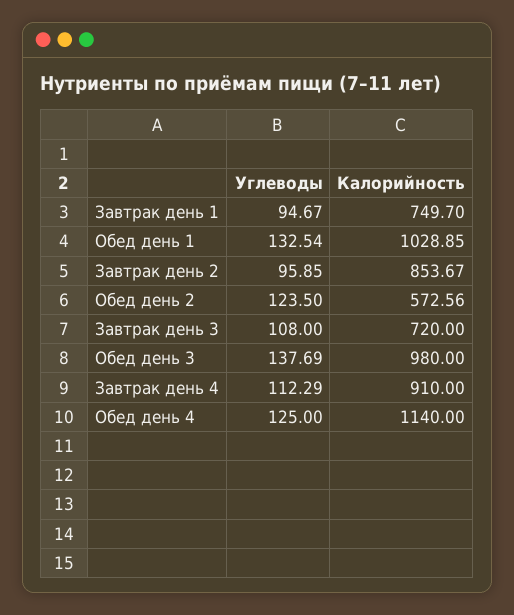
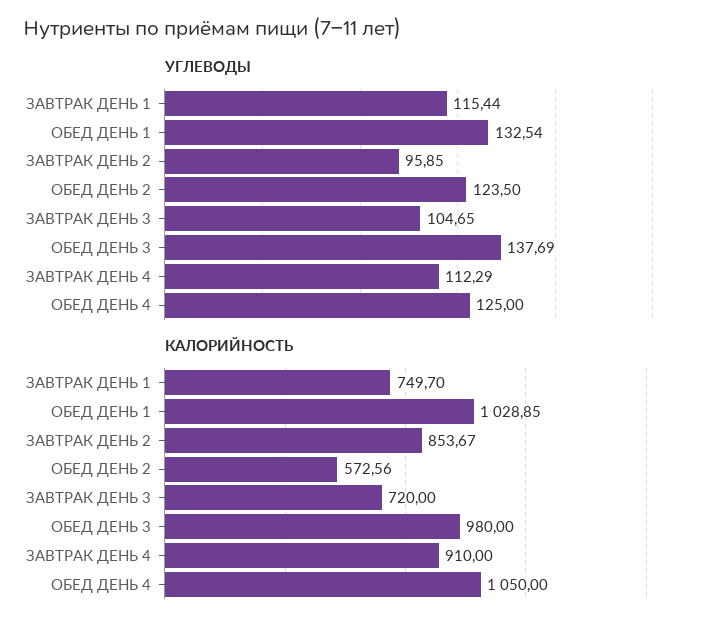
  {
    "Углеводы": {
-     "Завтрак день 1": 94.67,
+     "Завтрак день 1": 115.44,
      "Обед день 1": 132.54,
      "Завтрак день 2": 95.85,
      "Обед день 2": 123.5,
-     "Завтрак день 3": 108,
+     "Завтрак день 3": 104.65,
      "Обед день 3": 137.69,
      "Завтрак день 4": 112.29,
      "Обед день 4": 125
    },
    "Калорийность": {
      "Завтрак день 1": 749.7,
      "Обед день 1": 1028.85,
      "Завтрак день 2": 853.67,
      "Обед день 2": 572.56,
      "Завтрак день 3": 720,
      "Обед день 3": 980,
      "Завтрак день 4": 910,
-     "Обед день 4": 1140
+     "Обед день 4": 1050
    }
  }

